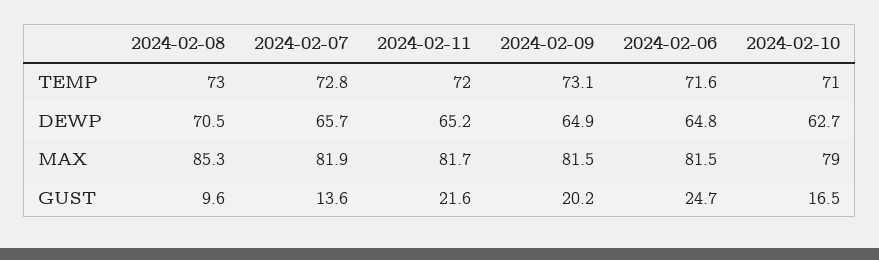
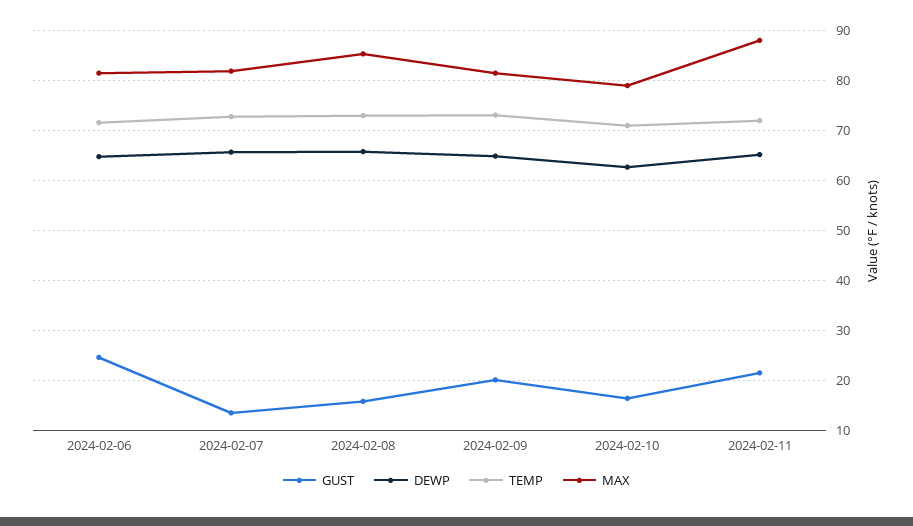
  {
    "TEMP": {
      "2024-02-08": 73,
      "2024-02-07": 72.8,
      "2024-02-11": 72,
      "2024-02-09": 73.1,
      "2024-02-06": 71.6,
      "2024-02-10": 71
    },
    "DEWP": {
-     "2024-02-08": 70.5,
+     "2024-02-08": 66,
      "2024-02-07": 65.7,
      "2024-02-11": 65.2,
      "2024-02-09": 64.9,
      "2024-02-06": 64.8,
      "2024-02-10": 62.7
    },
    "MAX": {
      "2024-02-08": 85.3,
      "2024-02-07": 81.9,
-     "2024-02-11": 81.7,
+     "2024-02-11": 88,
      "2024-02-09": 81.5,
      "2024-02-06": 81.5,
      "2024-02-10": 79
    },
    "GUST": {
-     "2024-02-08": 9.6,
+     "2024-02-08": 16,
      "2024-02-07": 13.6,
      "2024-02-11": 21.6,
      "2024-02-09": 20.2,
      "2024-02-06": 24.7,
      "2024-02-10": 16.5
    }
  }

